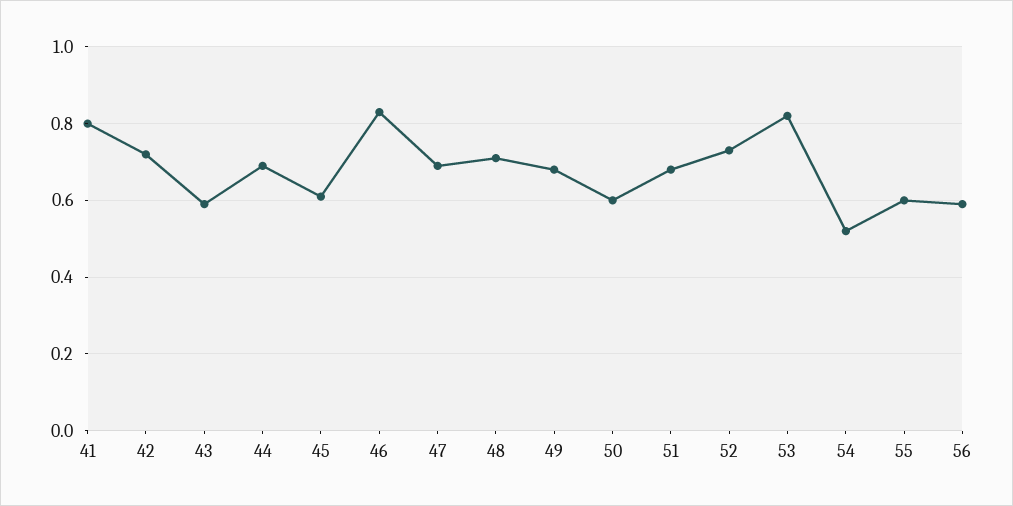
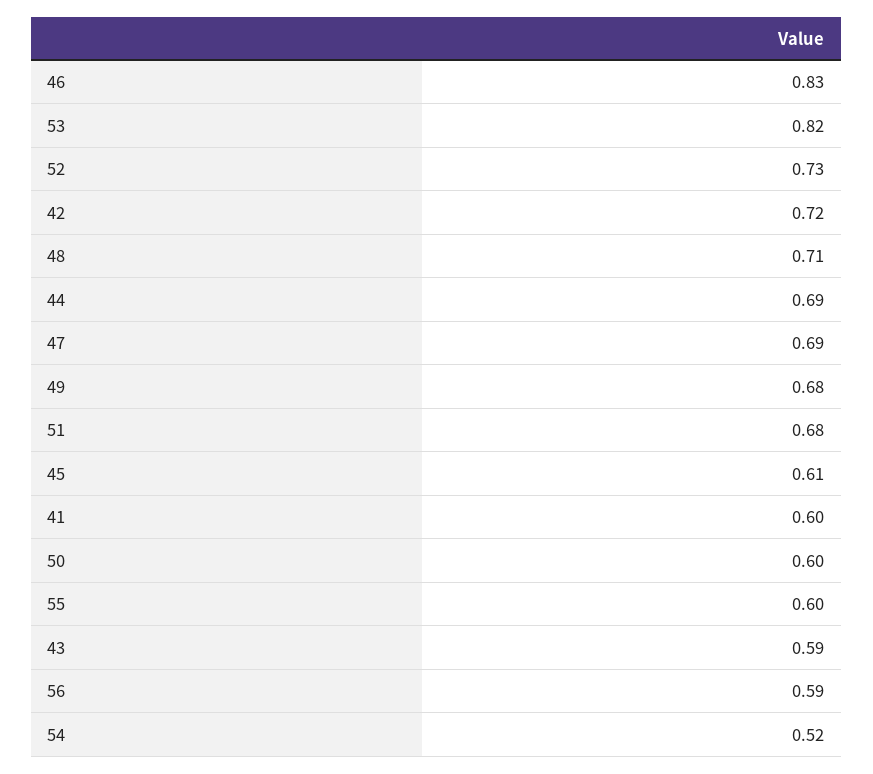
  {
-   "41": 0.8,
+   "41": 0.6,
    "42": 0.72,
    "43": 0.59,
    "44": 0.69,
    "45": 0.61,
    "46": 0.83,
    "47": 0.69,
    "48": 0.71,
    "49": 0.68,
    "50": 0.6,
    "51": 0.68,
    "52": 0.73,
    "53": 0.82,
    "54": 0.52,
    "55": 0.6,
    "56": 0.59
  }

